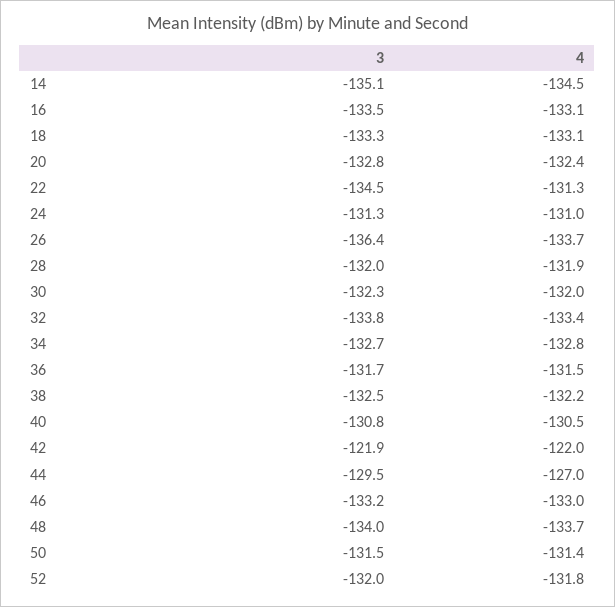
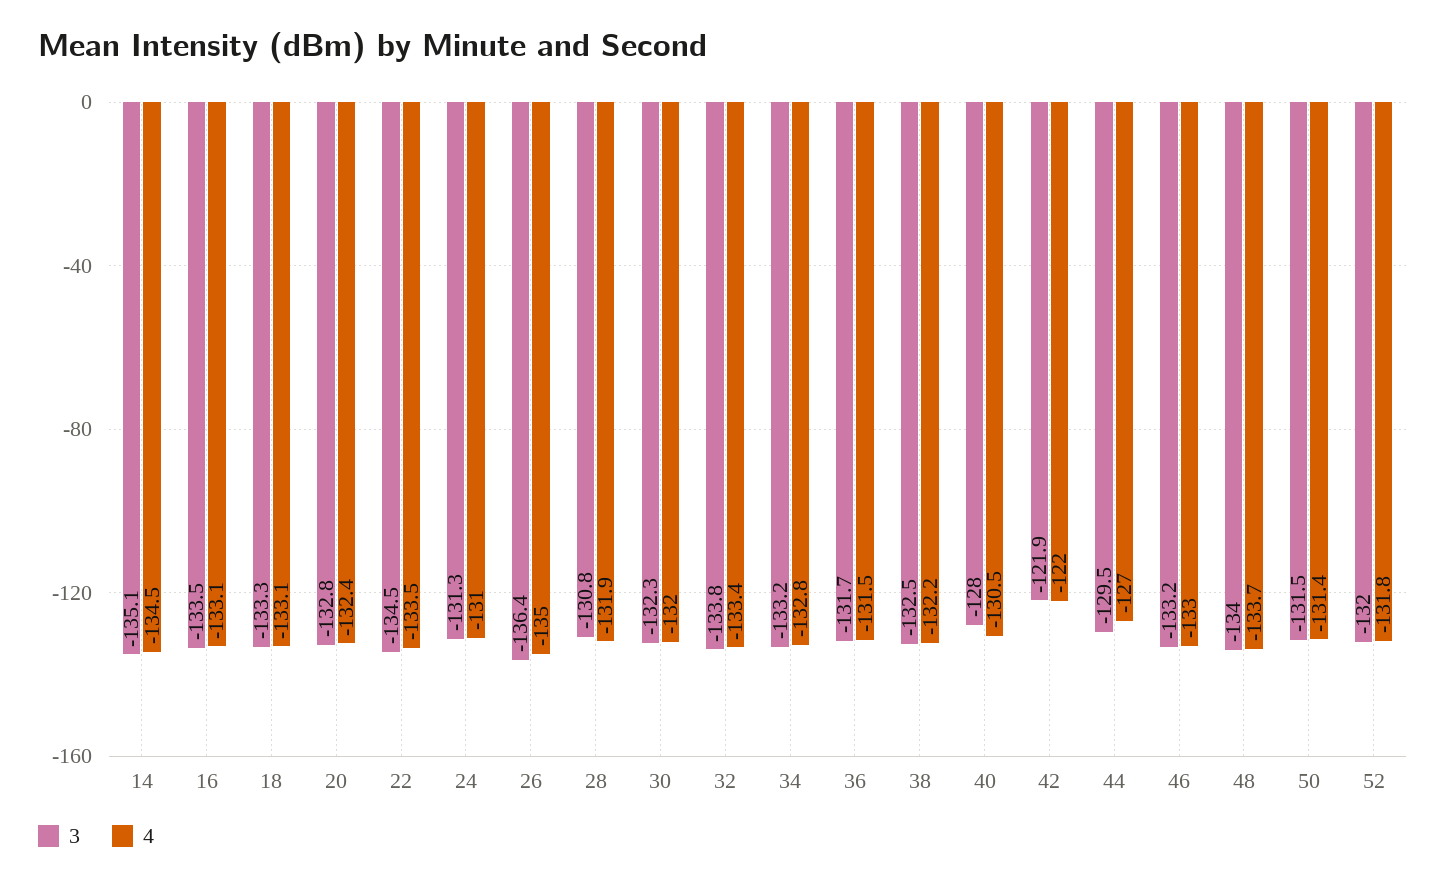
  {
    "3": {
      "14": -135.1,
      "16": -133.5,
      "18": -133.3,
      "20": -132.8,
      "22": -134.5,
      "24": -131.3,
      "26": -136.4,
-     "28": -132,
+     "28": -130.8,
      "30": -132.3,
      "32": -133.8,
-     "34": -132.7,
+     "34": -133.2,
      "36": -131.7,
      "38": -132.5,
-     "40": -130.8,
+     "40": -128,
      "42": -121.9,
      "44": -129.5,
      "46": -133.2,
      "48": -134,
      "50": -131.5,
      "52": -132
    },
    "4": {
      "14": -134.5,
      "16": -133.1,
      "18": -133.1,
      "20": -132.4,
-     "22": -131.3,
+     "22": -133.5,
      "24": -131,
-     "26": -133.7,
+     "26": -135,
      "28": -131.9,
      "30": -132,
      "32": -133.4,
      "34": -132.8,
      "36": -131.5,
      "38": -132.2,
      "40": -130.5,
      "42": -122,
      "44": -127,
      "46": -133,
      "48": -133.7,
      "50": -131.4,
      "52": -131.8
    }
  }

